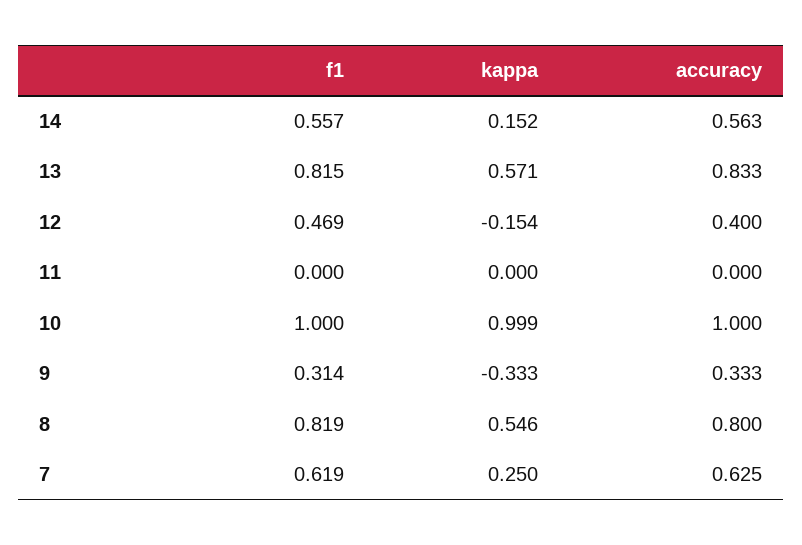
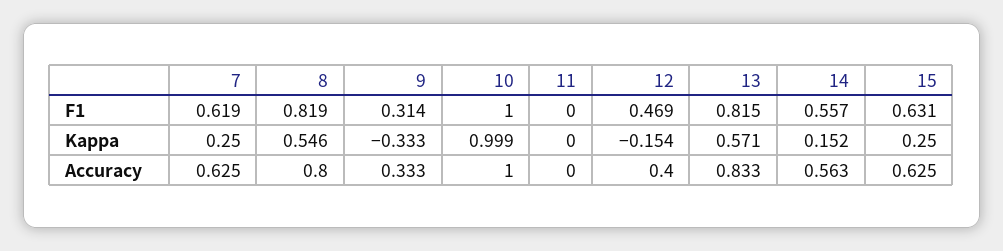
  {
    "f1": {
      "14": 0.557,
      "13": 0.815,
      "12": 0.469,
      "11": 0,
      "10": 1,
      "9": 0.314,
      "8": 0.819,
-     "7": 0.619
+     "7": 0.619,
+     "15": 0.631
    },
    "kappa": {
      "14": 0.152,
      "13": 0.571,
      "12": -0.154,
      "11": 0,
      "10": 0.999,
      "9": -0.333,
      "8": 0.546,
-     "7": 0.25
+     "7": 0.25,
+     "15": 0.25
    },
    "accuracy": {
      "14": 0.563,
      "13": 0.833,
      "12": 0.4,
      "11": 0,
      "10": 1,
      "9": 0.333,
      "8": 0.8,
-     "7": 0.625
+     "7": 0.625,
+     "15": 0.625
    }
  }

